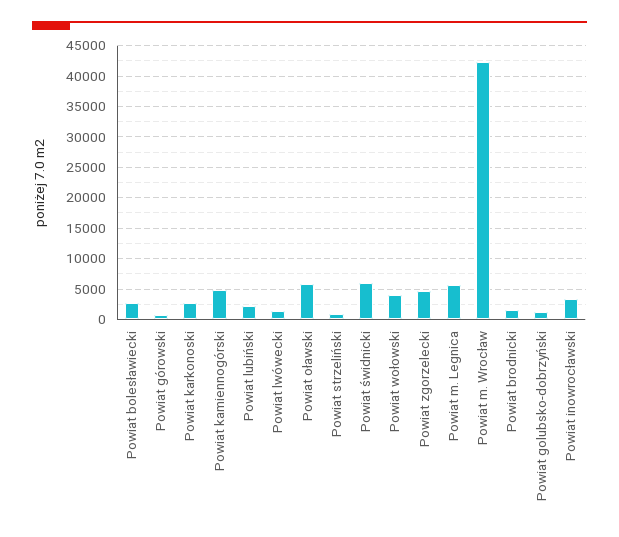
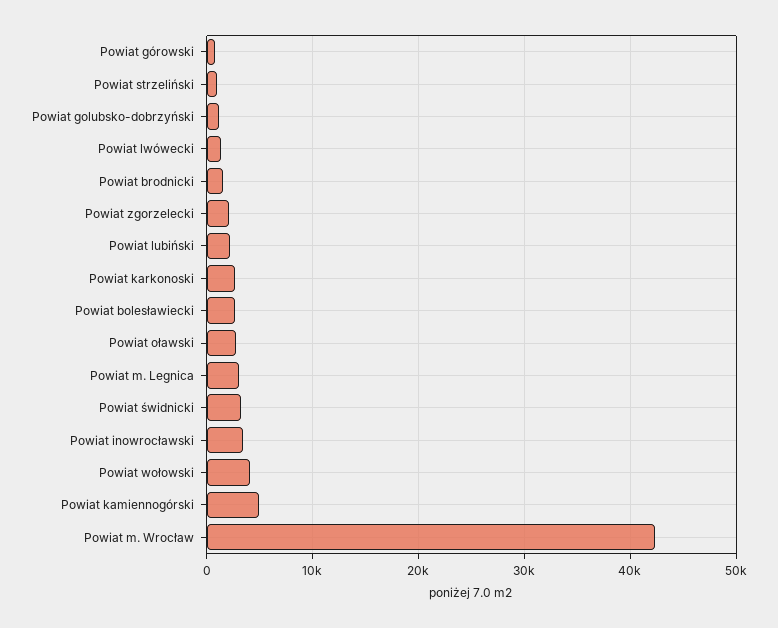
  {
    "Powiat bolesławiecki": 3000,
    "Powiat górowski": 1000,
    "Powiat karkonoski": 3000,
    "Powiat kamiennogórski": 5000,
    "Powiat lubiński": 2000,
    "Powiat lwówecki": 1000,
-   "Powiat oławski": 6000,
+   "Powiat oławski": 3000,
    "Powiat strzeliński": 1000,
-   "Powiat świdnicki": 6000,
+   "Powiat świdnicki": 3000,
    "Powiat wołowski": 4000,
-   "Powiat zgorzelecki": 5000,
+   "Powiat zgorzelecki": 2000,
-   "Powiat m. Legnica": 6000,
+   "Powiat m. Legnica": 3000,
    "Powiat m. Wrocław": 42000,
    "Powiat brodnicki": 2000,
    "Powiat golubsko-dobrzyński": 1000,
    "Powiat inowrocławski": 3000
  }

